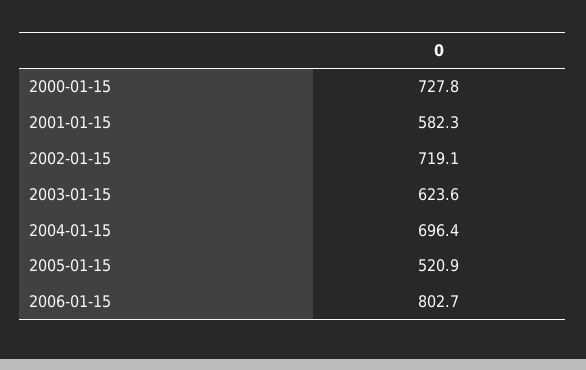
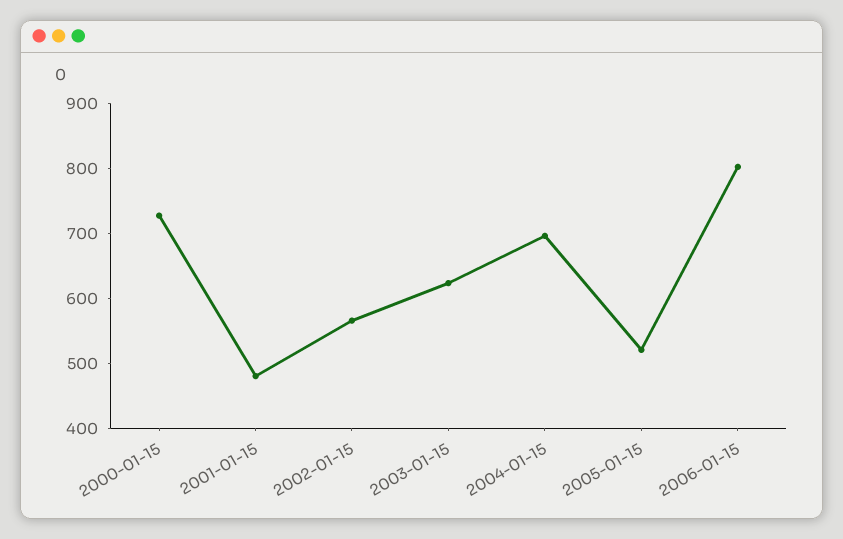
  {
    "2000-01-15": 727.8,
-   "2001-01-15": 582.3,
+   "2001-01-15": 480,
-   "2002-01-15": 719.1,
+   "2002-01-15": 560,
    "2003-01-15": 623.6,
    "2004-01-15": 696.4,
    "2005-01-15": 520.9,
    "2006-01-15": 802.7
  }

